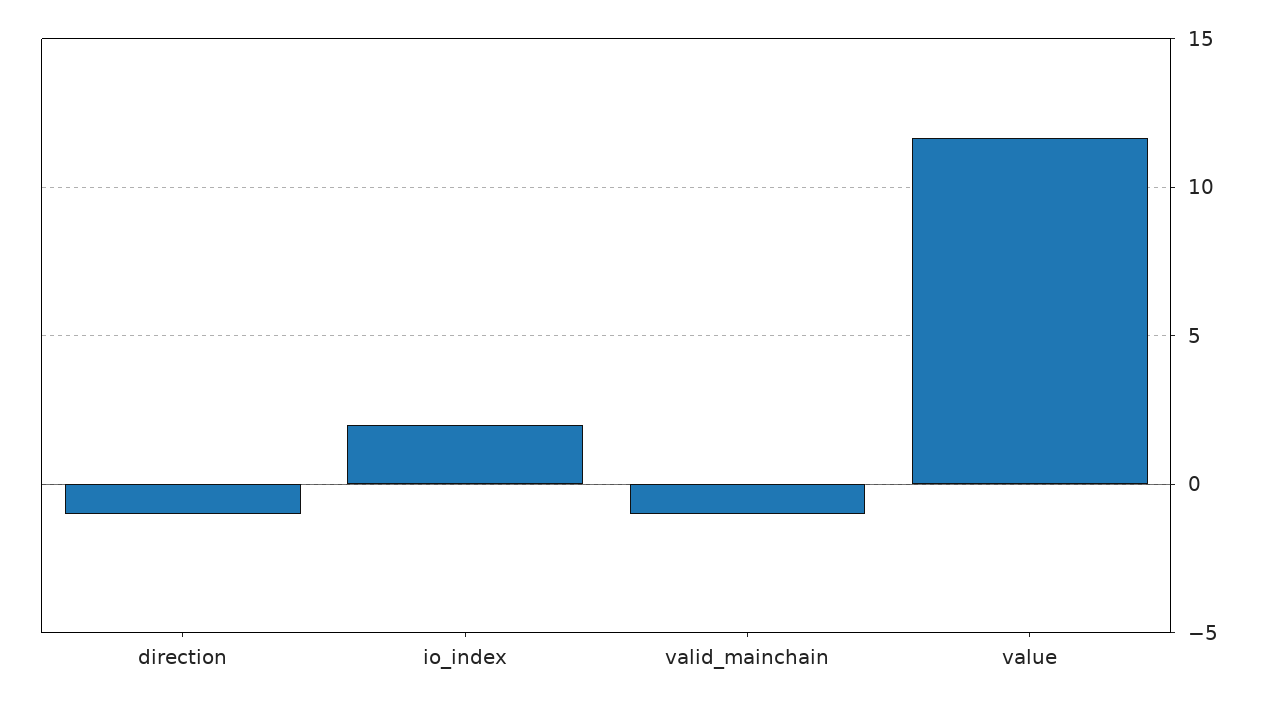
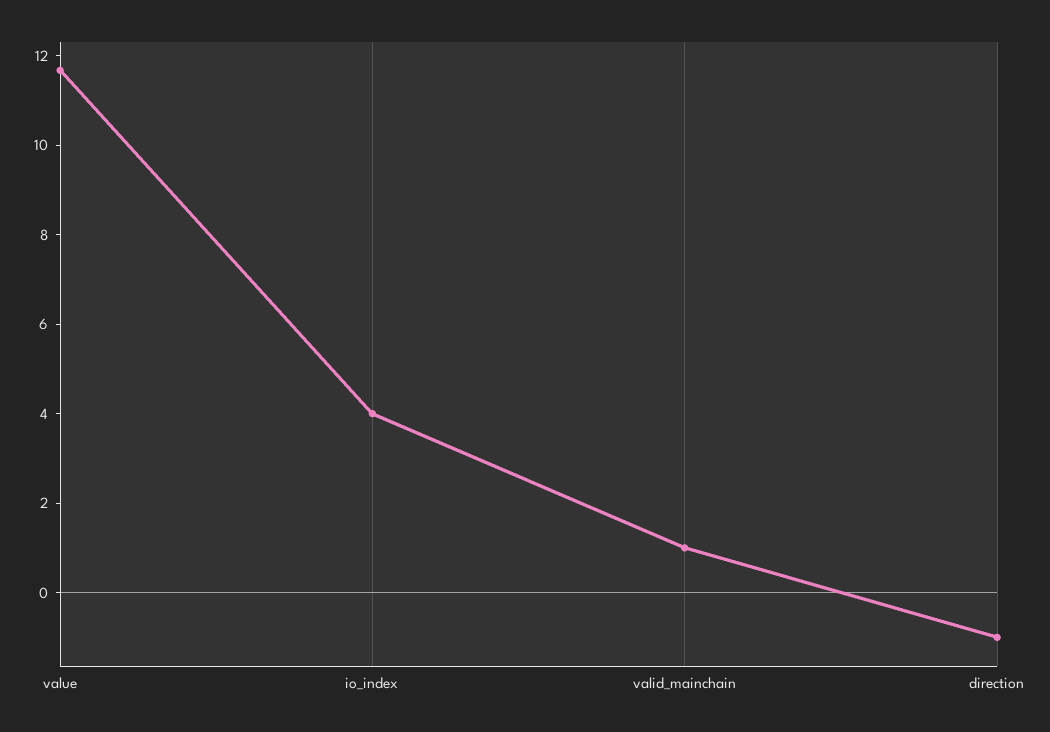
  {
    "direction": -1,
-   "io_index": 2,
+   "io_index": 4,
-   "valid_mainchain": -1,
+   "valid_mainchain": 1,
    "value": 11.5
  }

